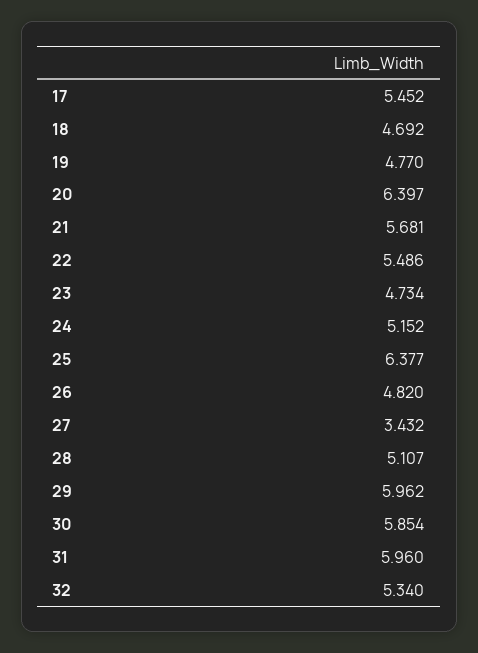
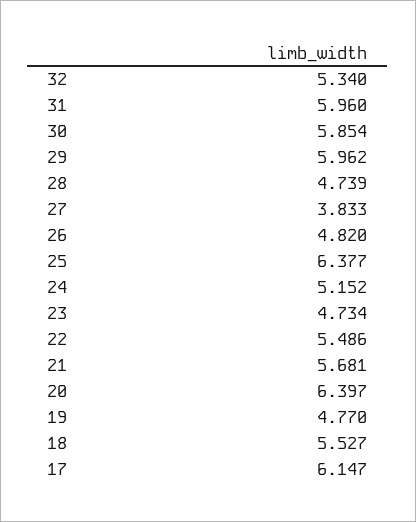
  {
-   "17": 5.452,
+   "17": 6.147,
-   "18": 4.692,
+   "18": 5.527,
    "19": 4.77,
    "20": 6.397,
    "21": 5.681,
    "22": 5.486,
    "23": 4.734,
    "24": 5.152,
    "25": 6.377,
    "26": 4.82,
-   "27": 3.432,
+   "27": 3.833,
-   "28": 5.107,
+   "28": 4.739,
    "29": 5.962,
    "30": 5.854,
    "31": 5.96,
    "32": 5.34
  }

